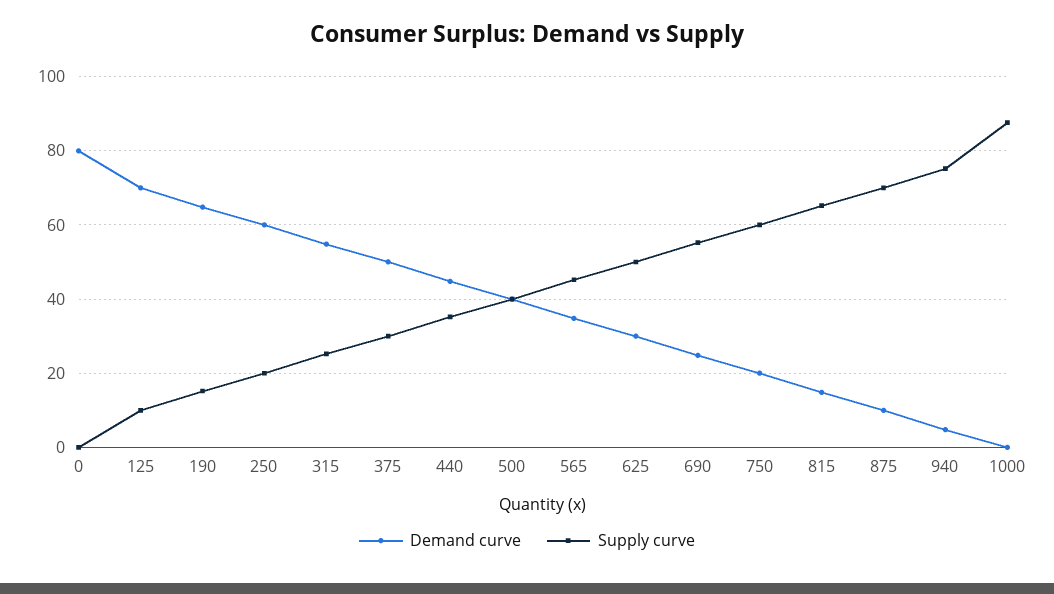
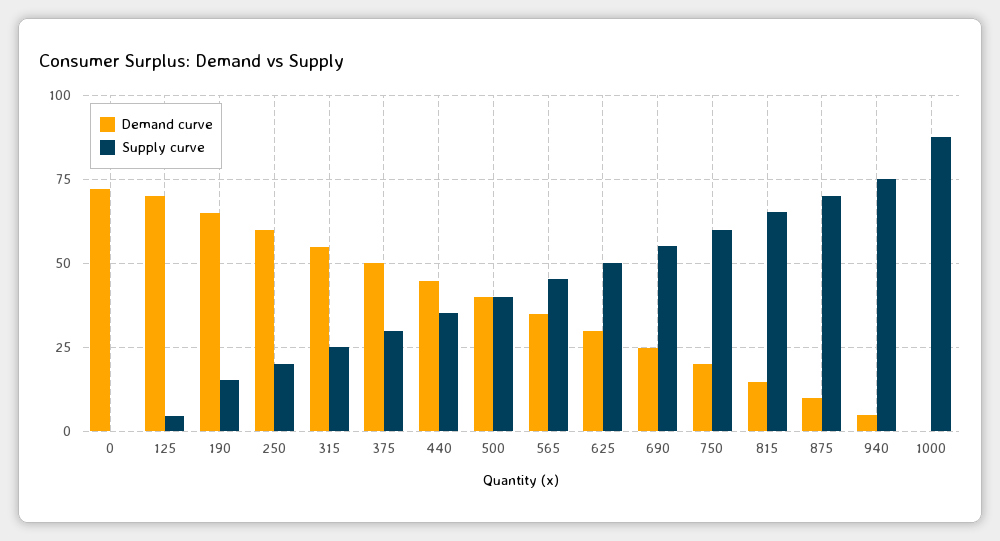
  {
    "Demand curve": {
-     "0": 80,
+     "0": 72.5,
      "125": 70,
      "190": 64,
      "250": 60,
      "315": 54,
      "375": 50,
      "440": 44,
      "500": 40,
      "565": 34,
      "625": 30,
      "690": 24,
      "750": 20,
      "815": 14,
      "875": 10,
      "940": 4,
      "1000": 0
    },
    "Supply curve": {
      "0": 0,
-     "125": 10,
+     "125": 5,
      "190": 16,
      "250": 20,
      "315": 26,
      "375": 30,
      "440": 36,
      "500": 40,
      "565": 46,
      "625": 50,
      "690": 56,
      "750": 60,
      "815": 66,
      "875": 70,
      "940": 76,
      "1000": 88
    }
  }

